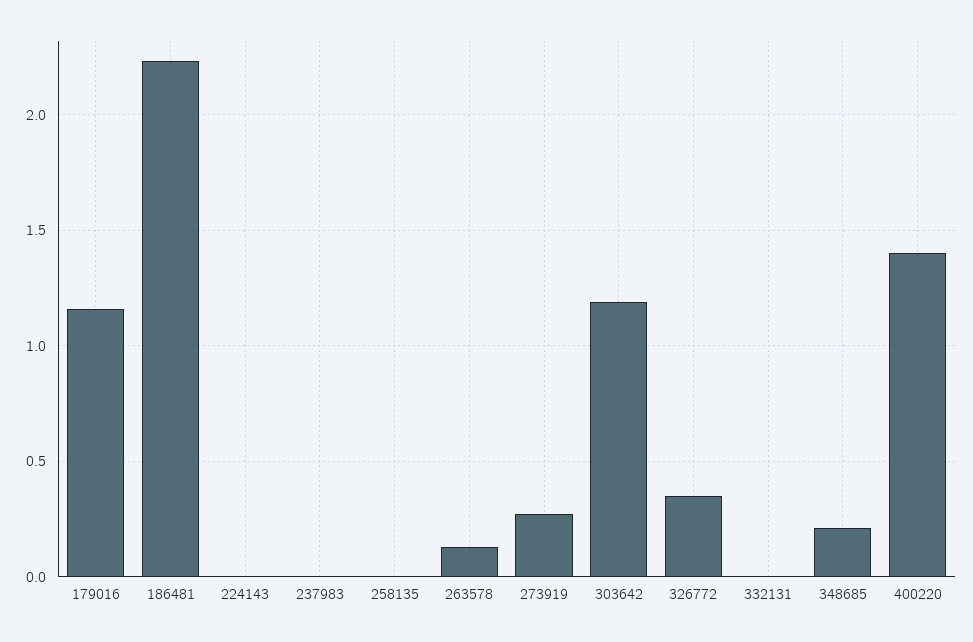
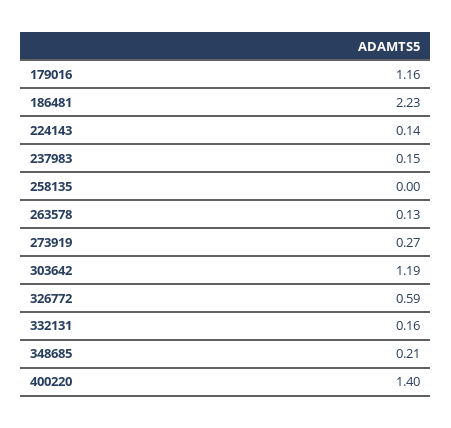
  {
    "179016": 1.16,
    "186481": 2.23,
-   "224143": 0,
+   "224143": 0.14,
-   "237983": 0,
+   "237983": 0.15,
    "258135": 0,
    "263578": 0.13,
    "273919": 0.27,
    "303642": 1.19,
-   "326772": 0.35,
+   "326772": 0.59,
-   "332131": 0,
+   "332131": 0.16,
    "348685": 0.21,
    "400220": 1.4
  }

